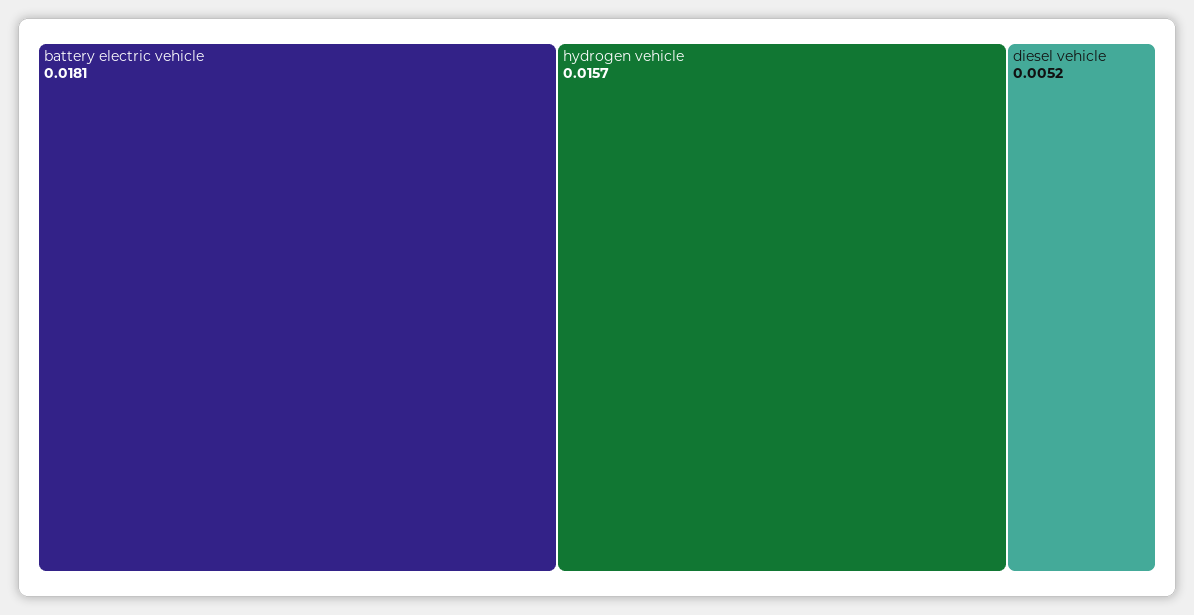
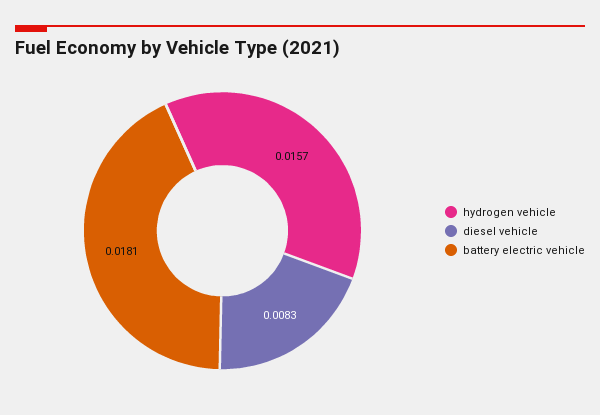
  {
    "battery electric vehicle": 0.0181,
    "hydrogen vehicle": 0.0157,
-   "diesel vehicle": 0.0052
+   "diesel vehicle": 0.0083
  }

